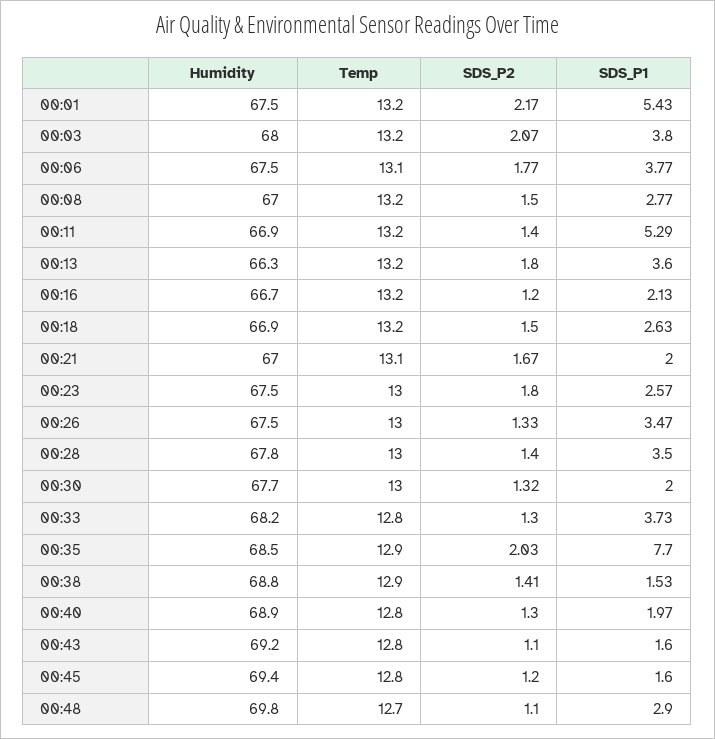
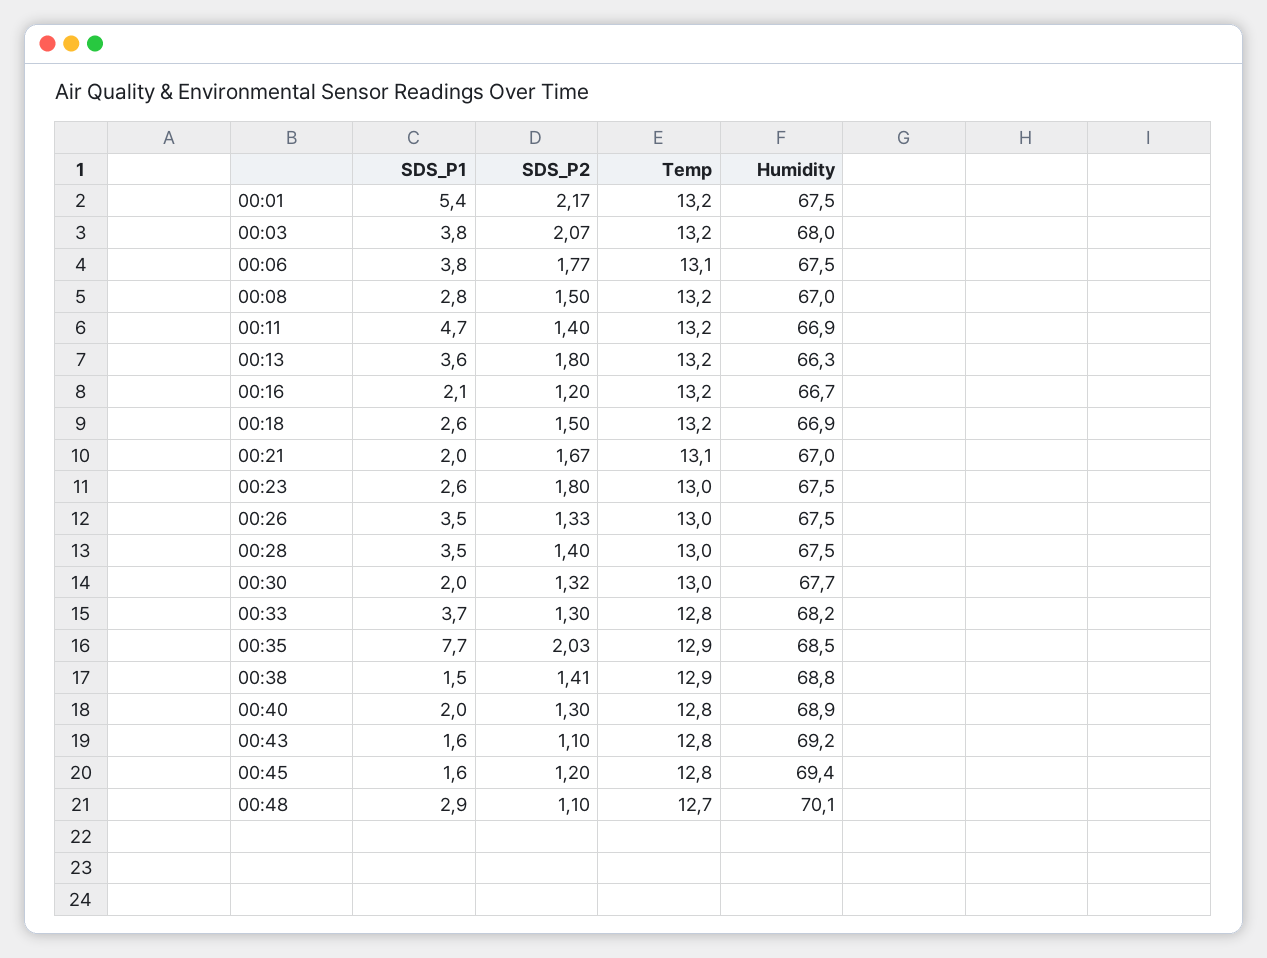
  {
    "Humidity": {
      "00:01": 67.5,
      "00:03": 68,
      "00:06": 67.5,
      "00:08": 67,
      "00:11": 66.9,
      "00:13": 66.3,
      "00:16": 66.7,
      "00:18": 66.9,
      "00:21": 67,
      "00:23": 67.5,
      "00:26": 67.5,
-     "00:28": 67.8,
+     "00:28": 67.5,
      "00:30": 67.7,
      "00:33": 68.2,
      "00:35": 68.5,
      "00:38": 68.8,
      "00:40": 68.9,
      "00:43": 69.2,
      "00:45": 69.4,
-     "00:48": 69.8
+     "00:48": 70.1
    },
    "Temp": {
      "00:01": 13.2,
      "00:03": 13.2,
      "00:06": 13.1,
      "00:08": 13.2,
      "00:11": 13.2,
      "00:13": 13.2,
      "00:16": 13.2,
      "00:18": 13.2,
      "00:21": 13.1,
      "00:23": 13,
      "00:26": 13,
      "00:28": 13,
      "00:30": 13,
      "00:33": 12.8,
      "00:35": 12.9,
      "00:38": 12.9,
      "00:40": 12.8,
      "00:43": 12.8,
      "00:45": 12.8,
      "00:48": 12.7
    },
    "SDS_P2": {
      "00:01": 2.17,
      "00:03": 2.07,
      "00:06": 1.77,
      "00:08": 1.5,
      "00:11": 1.4,
      "00:13": 1.8,
      "00:16": 1.2,
      "00:18": 1.5,
      "00:21": 1.67,
      "00:23": 1.8,
      "00:26": 1.33,
      "00:28": 1.4,
      "00:30": 1.32,
      "00:33": 1.3,
      "00:35": 2.03,
      "00:38": 1.41,
      "00:40": 1.3,
      "00:43": 1.1,
      "00:45": 1.2,
      "00:48": 1.1
    },
    "SDS_P1": {
      "00:01": 5.43,
      "00:03": 3.8,
      "00:06": 3.77,
      "00:08": 2.77,
-     "00:11": 5.29,
+     "00:11": 4.7,
      "00:13": 3.6,
      "00:16": 2.13,
      "00:18": 2.63,
      "00:21": 2,
      "00:23": 2.57,
      "00:26": 3.47,
      "00:28": 3.5,
      "00:30": 2,
      "00:33": 3.73,
      "00:35": 7.7,
      "00:38": 1.53,
      "00:40": 1.97,
      "00:43": 1.6,
      "00:45": 1.6,
      "00:48": 2.9
    }
  }

